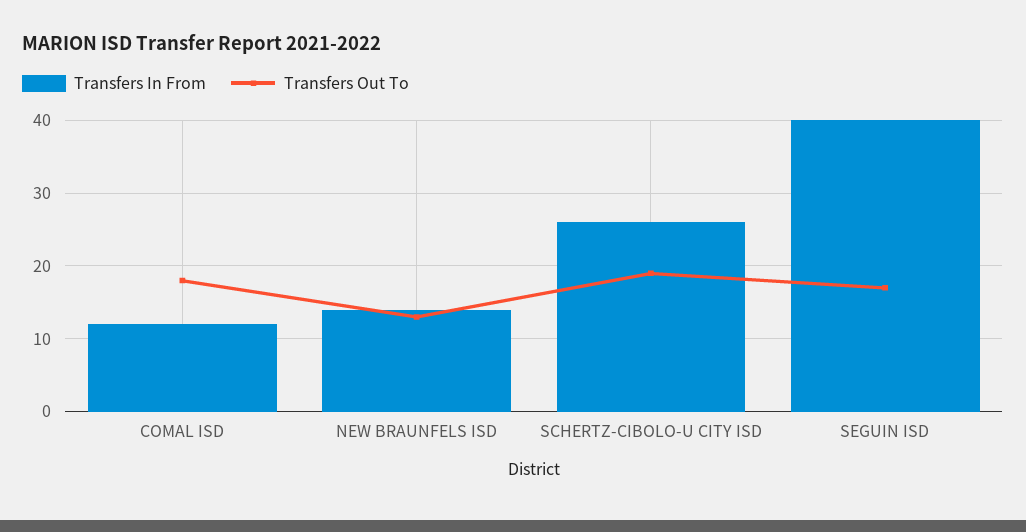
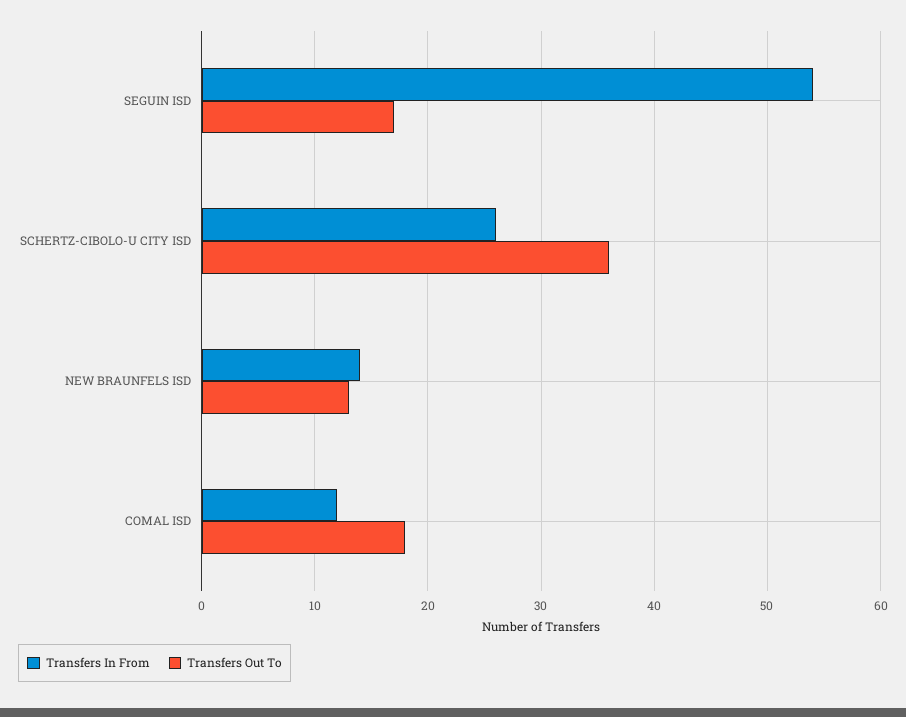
  {
    "Transfers In From": {
      "COMAL ISD": 12,
      "NEW BRAUNFELS ISD": 14,
      "SCHERTZ-CIBOLO-U CITY ISD": 26,
-     "SEGUIN ISD": 40
+     "SEGUIN ISD": 54
    },
    "Transfers Out To": {
      "COMAL ISD": 18,
      "NEW BRAUNFELS ISD": 13,
-     "SCHERTZ-CIBOLO-U CITY ISD": 19,
+     "SCHERTZ-CIBOLO-U CITY ISD": 36,
      "SEGUIN ISD": 17
    }
  }

